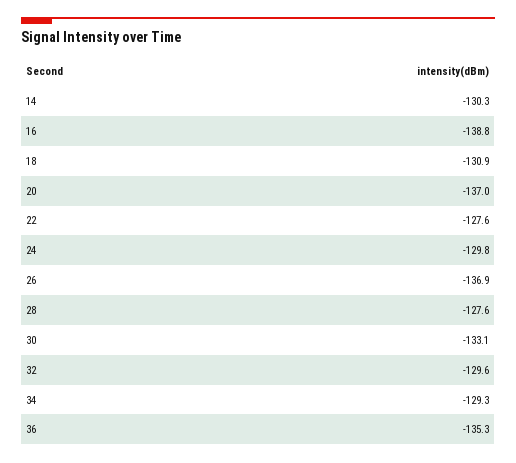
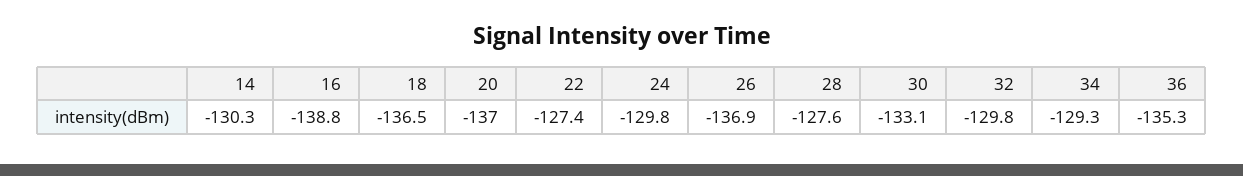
  {
    "14": -130.3,
    "16": -138.8,
-   "18": -130.9,
+   "18": -136.5,
    "20": -137,
-   "22": -127.6,
+   "22": -127.4,
    "24": -129.8,
    "26": -136.9,
    "28": -127.6,
    "30": -133.1,
-   "32": -129.6,
+   "32": -129.8,
    "34": -129.3,
    "36": -135.3
  }

